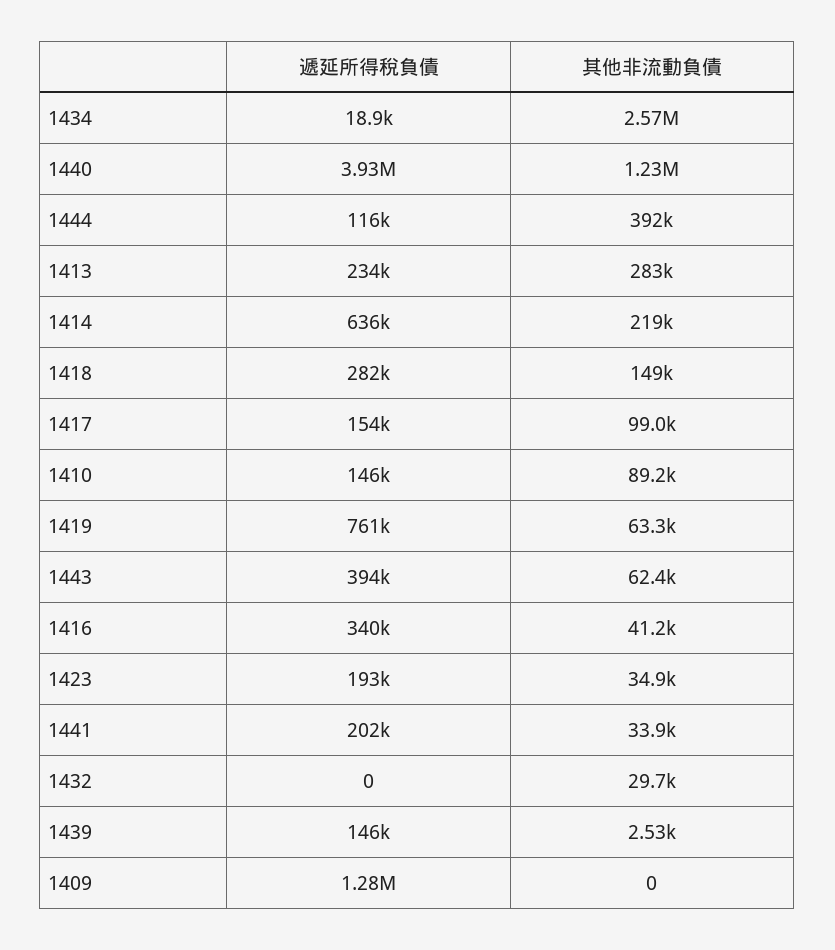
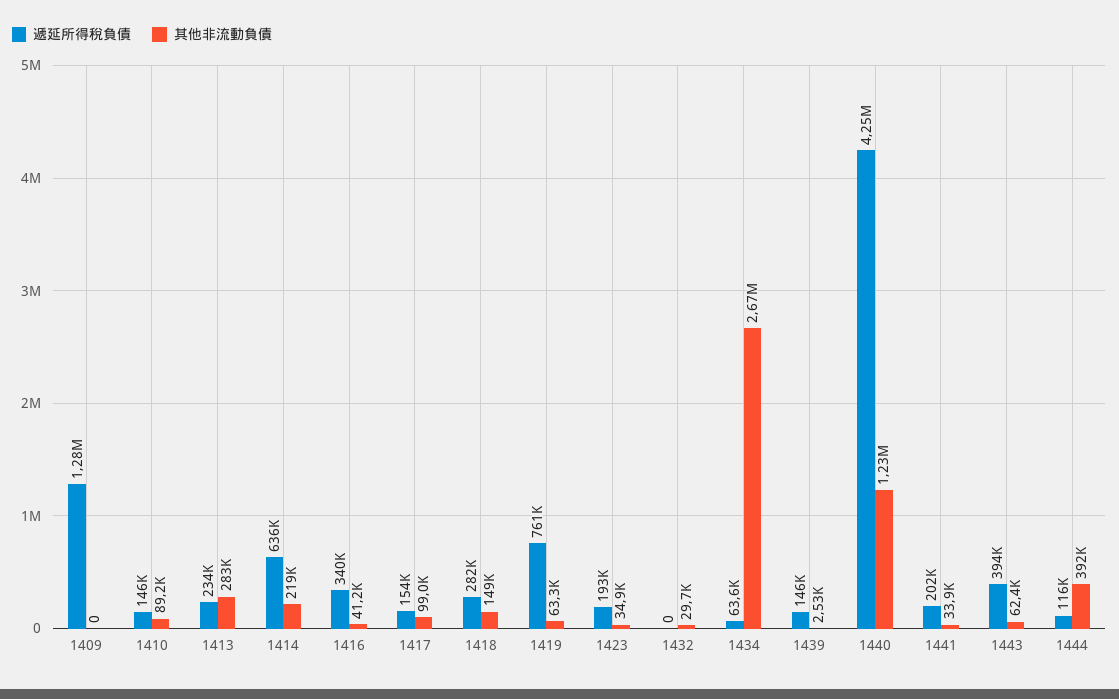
  {
    "遞延所得稅負債": {
-     "1434": 18900,
+     "1434": 63600,
-     "1440": 3930000,
+     "1440": 4250000,
      "1444": 116000,
      "1413": 234000,
      "1414": 636000,
      "1418": 282000,
      "1417": 154000,
      "1410": 146000,
      "1419": 761000,
      "1443": 394000,
      "1416": 340000,
      "1423": 193000,
      "1441": 202000,
      "1432": 0,
      "1439": 146000,
      "1409": 1280000
    },
    "其他非流動負債": {
-     "1434": 2570000,
+     "1434": 2670000,
      "1440": 1230000,
      "1444": 392000,
      "1413": 283000,
      "1414": 219000,
      "1418": 149000,
      "1417": 99000,
      "1410": 89200,
      "1419": 63300,
      "1443": 62400,
      "1416": 41200,
      "1423": 34900,
      "1441": 33900,
      "1432": 29700,
      "1439": 2530,
      "1409": 0
    }
  }

